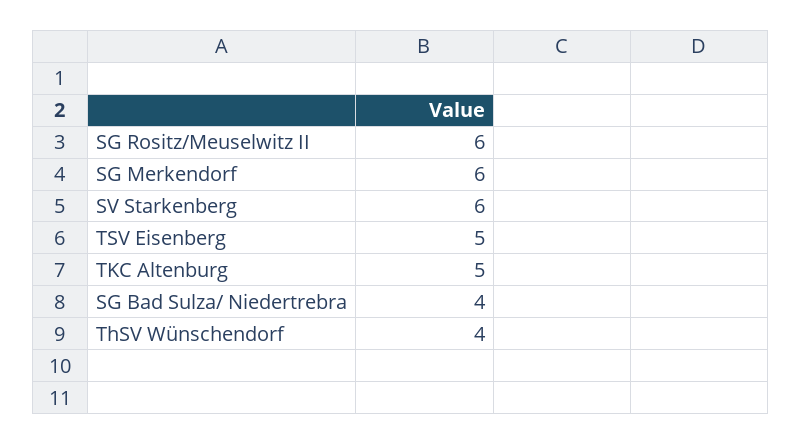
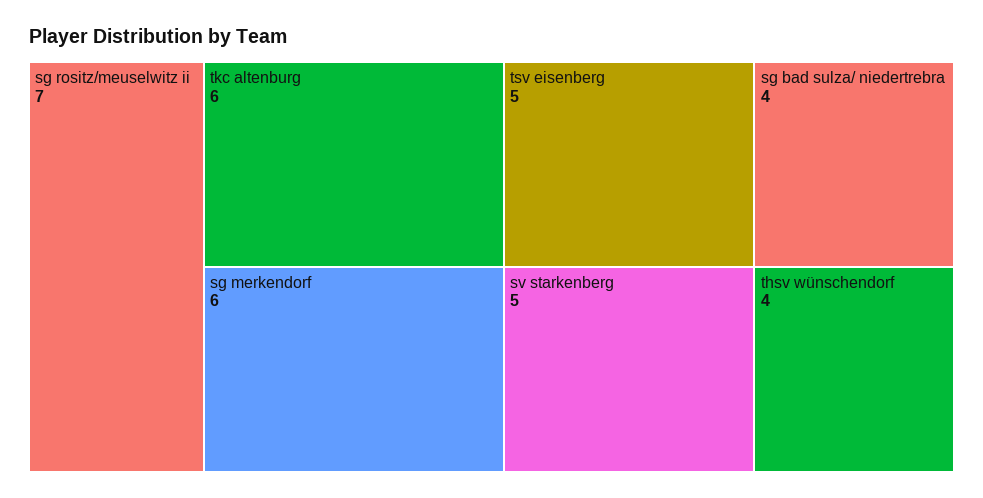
  {
-   "SG Rositz/Meuselwitz II": 6,
+   "SG Rositz/Meuselwitz II": 7,
    "SG Merkendorf": 6,
-   "SV Starkenberg": 6,
+   "SV Starkenberg": 5,
    "TSV Eisenberg": 5,
-   "TKC Altenburg": 5,
+   "TKC Altenburg": 6,
    "SG Bad Sulza/ Niedertrebra": 4,
    "ThSV Wünschendorf": 4
  }

